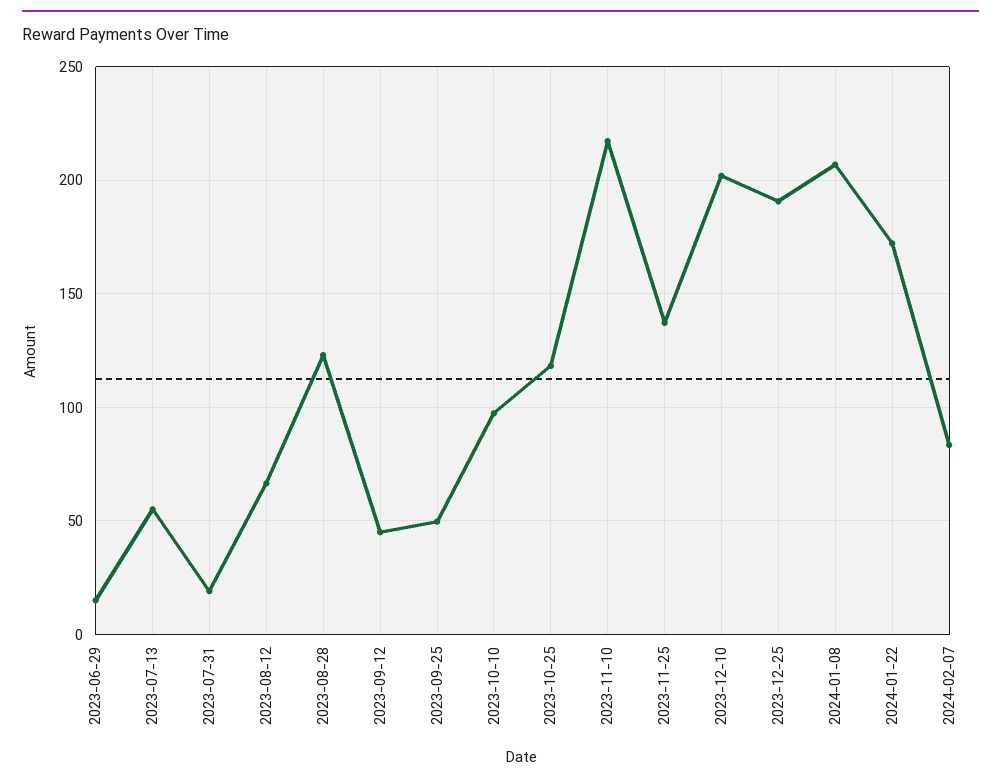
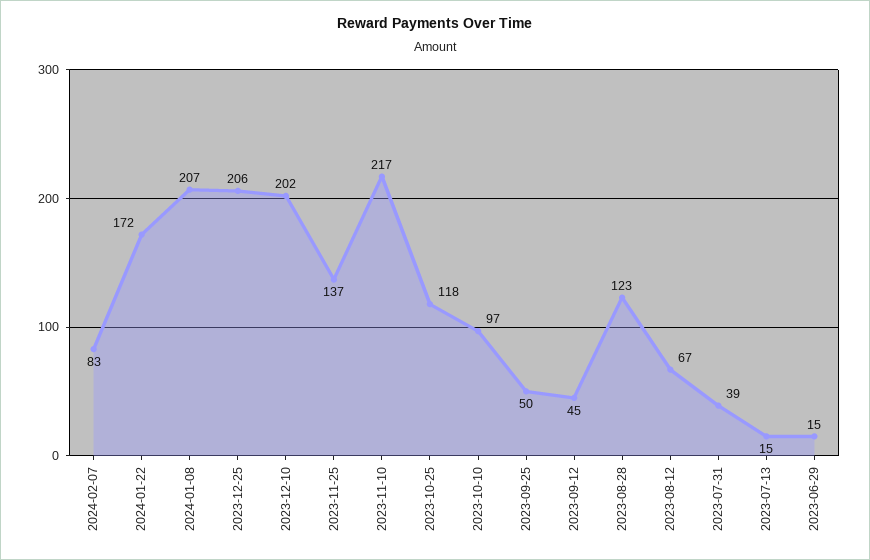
  {
    "2023-06-29": 15,
-   "2023-07-13": 55,
+   "2023-07-13": 15,
-   "2023-07-31": 20,
+   "2023-07-31": 39,
    "2023-08-12": 67,
    "2023-08-28": 123,
    "2023-09-12": 45,
    "2023-09-25": 50,
    "2023-10-10": 97,
    "2023-10-25": 118,
    "2023-11-10": 217,
    "2023-11-25": 137,
    "2023-12-10": 202,
-   "2023-12-25": 190,
+   "2023-12-25": 206,
    "2024-01-08": 207,
    "2024-01-22": 172,
    "2024-02-07": 83
  }

